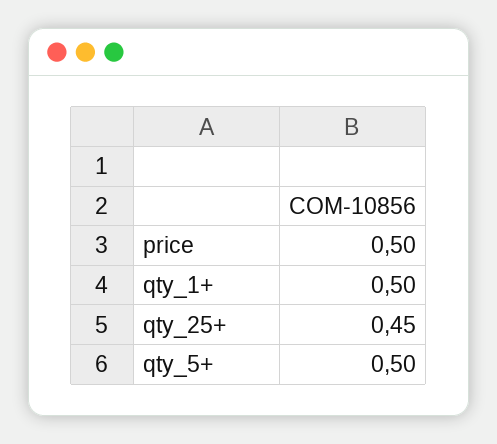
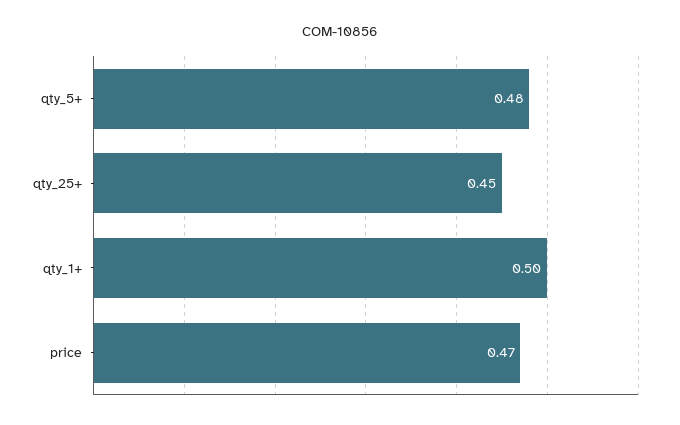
  {
-   "price": 0.5,
+   "price": 0.47,
    "qty_1+": 0.5,
    "qty_25+": 0.45,
-   "qty_5+": 0.5
+   "qty_5+": 0.48
  }

